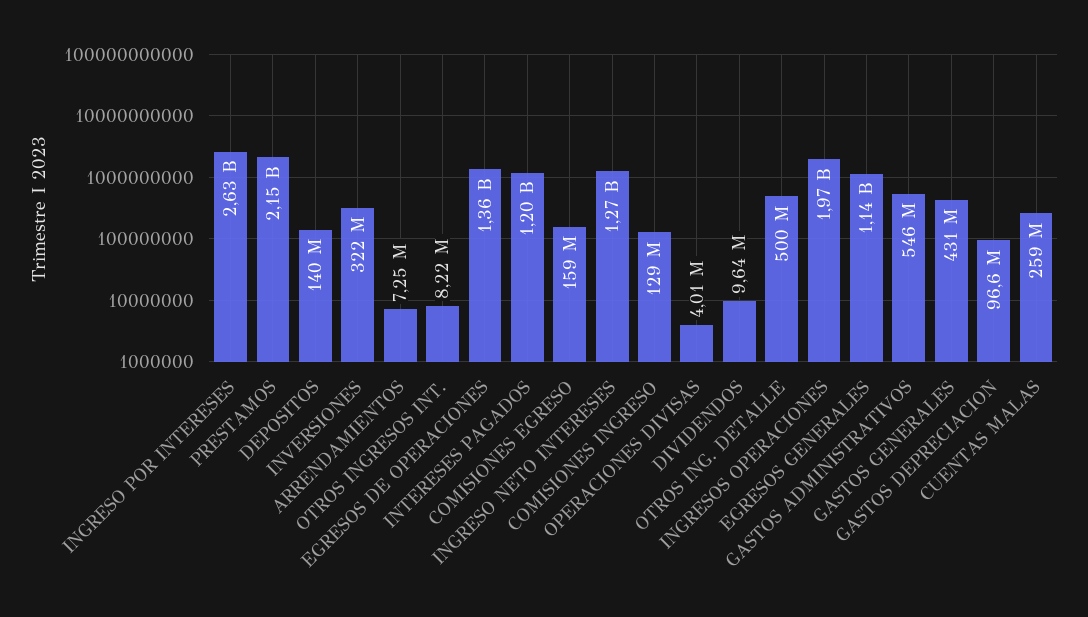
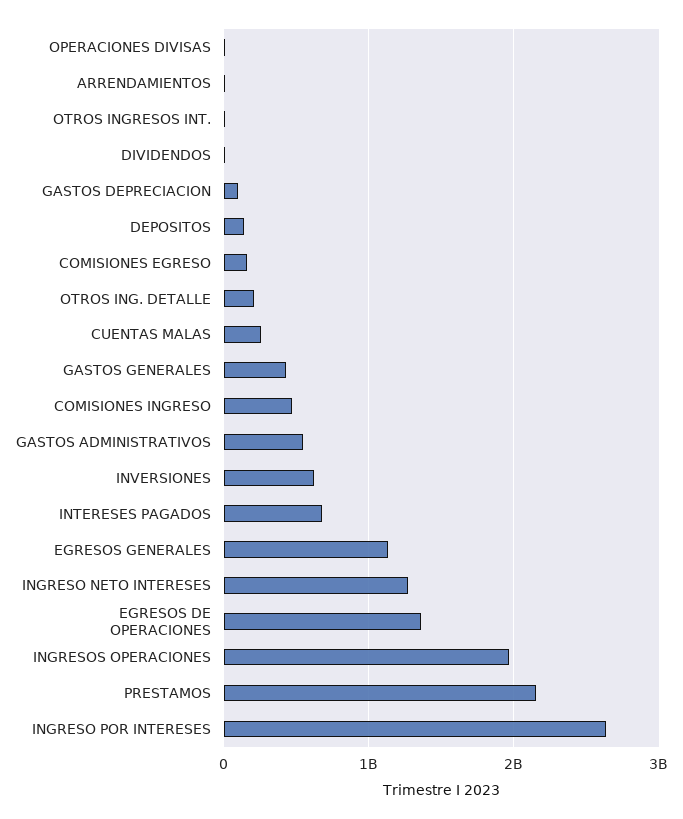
  {
    "INGRESO POR INTERESES": 2630000000,
    "PRESTAMOS": 2150000000,
    "DEPOSITOS": 140000000,
-   "INVERSIONES": 322000000,
+   "INVERSIONES": 600000000,
    "ARRENDAMIENTOS": 7250000,
    "OTROS INGRESOS INT.": 8220000,
    "EGRESOS DE OPERACIONES": 1360000000,
-   "INTERESES PAGADOS": 1200000000,
+   "INTERESES PAGADOS": 700000000,
    "COMISIONES EGRESO": 159000000,
    "INGRESO NETO INTERESES": 1270000000,
-   "COMISIONES INGRESO": 129000000,
+   "COMISIONES INGRESO": 500000000,
    "OPERACIONES DIVISAS": 4010000,
    "DIVIDENDOS": 9640000,
-   "OTROS ING. DETALLE": 500000000,
+   "OTROS ING. DETALLE": 200000000,
    "INGRESOS OPERACIONES": 1970000000,
    "EGRESOS GENERALES": 1140000000,
    "GASTOS ADMINISTRATIVOS": 546000000,
    "GASTOS GENERALES": 431000000,
    "GASTOS DEPRECIACION": 96600000,
    "CUENTAS MALAS": 259000000
  }

